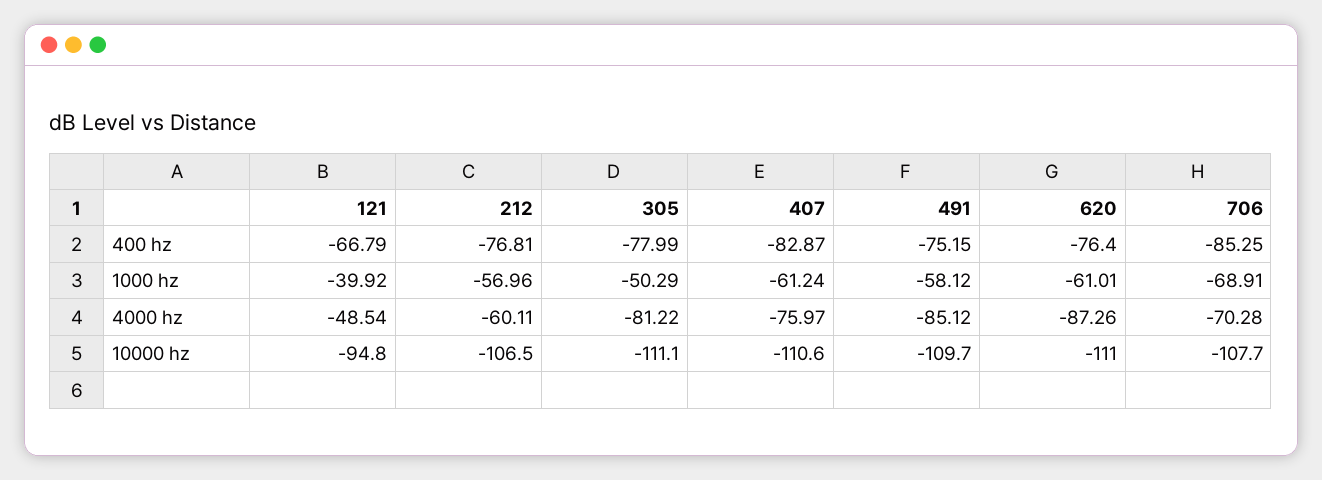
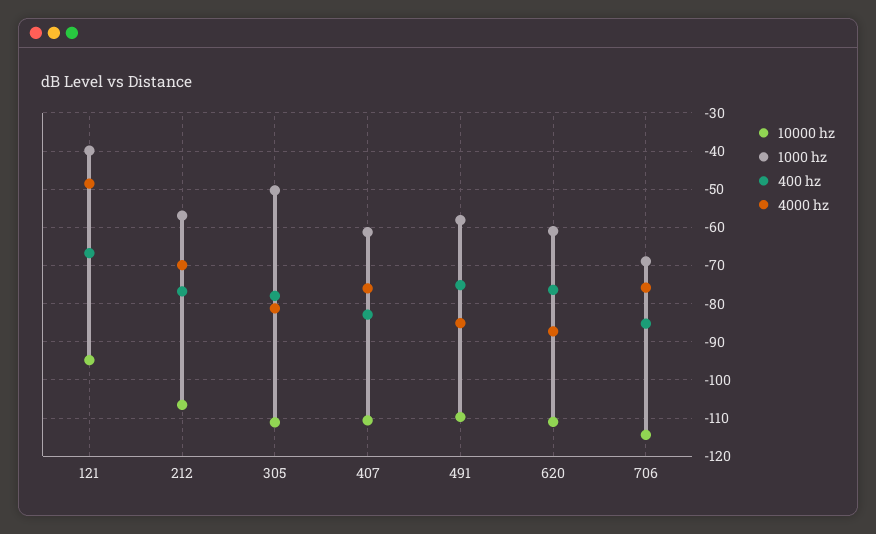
  {
    "400 hz": {
      "121": -66.79,
      "212": -76.81,
      "305": -77.99,
      "407": -82.87,
      "491": -75.15,
      "620": -76.4,
      "706": -85.25
    },
    "1000 hz": {
      "121": -39.92,
      "212": -56.96,
      "305": -50.29,
      "407": -61.24,
      "491": -58.12,
      "620": -61.01,
      "706": -68.91
    },
    "4000 hz": {
      "121": -48.54,
-     "212": -60.11,
+     "212": -70,
      "305": -81.22,
      "407": -75.97,
      "491": -85.12,
      "620": -87.26,
-     "706": -70.28
+     "706": -76
    },
    "10000 hz": {
      "121": -94.8,
      "212": -106.5,
      "305": -111.1,
      "407": -110.6,
      "491": -109.7,
      "620": -111,
-     "706": -107.7
+     "706": -114
    }
  }

